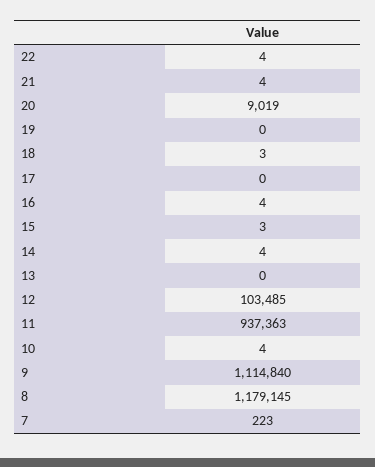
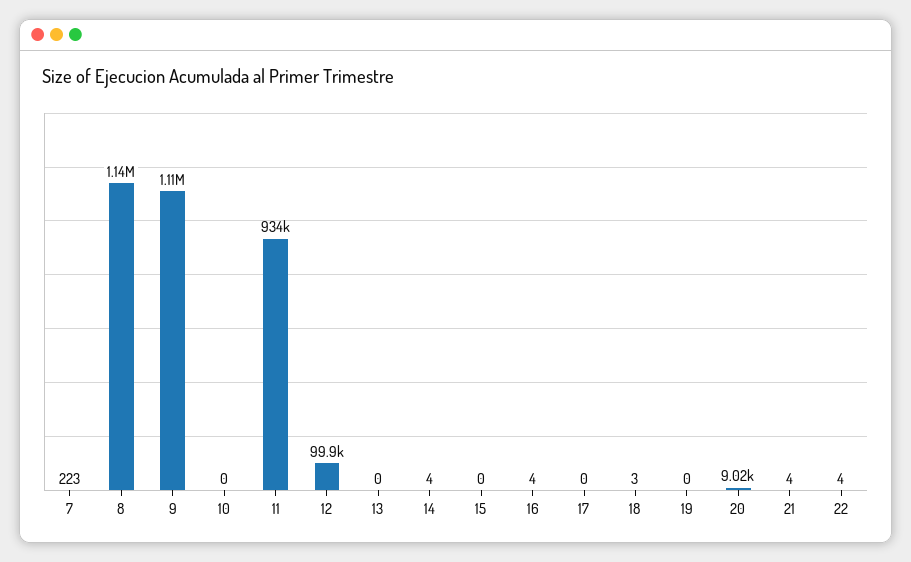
  {
    "22": 4,
    "21": 4,
    "20": 9019,
    "19": 0,
    "18": 3,
    "17": 0,
    "16": 4,
-   "15": 3,
+   "15": 0,
    "14": 4,
    "13": 0,
-   "12": 103485,
+   "12": 99900,
-   "11": 937363,
+   "11": 934000,
-   "10": 4,
+   "10": 0,
    "9": 1114840,
-   "8": 1179145,
+   "8": 1140000,
    "7": 223
  }

